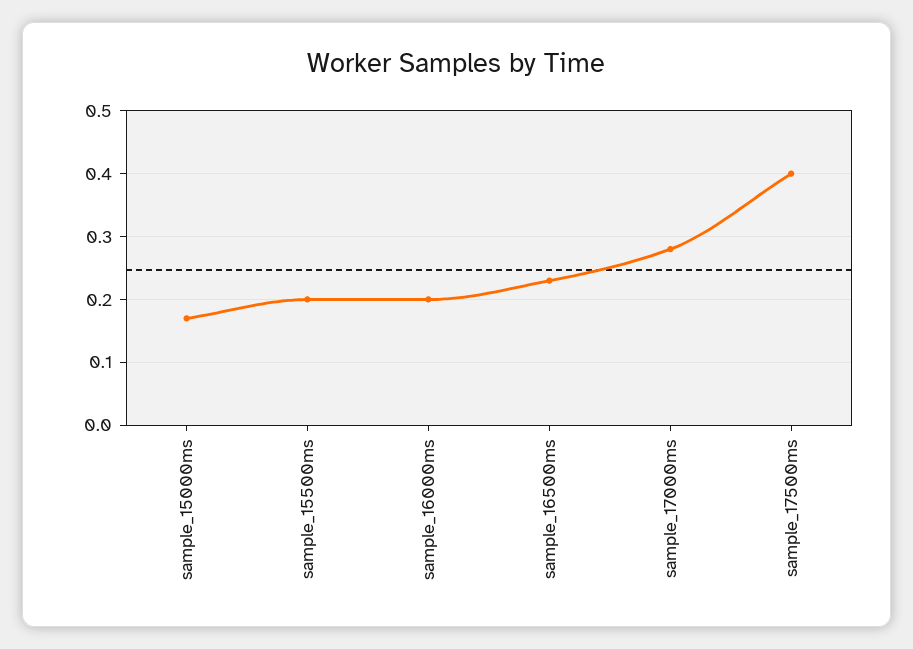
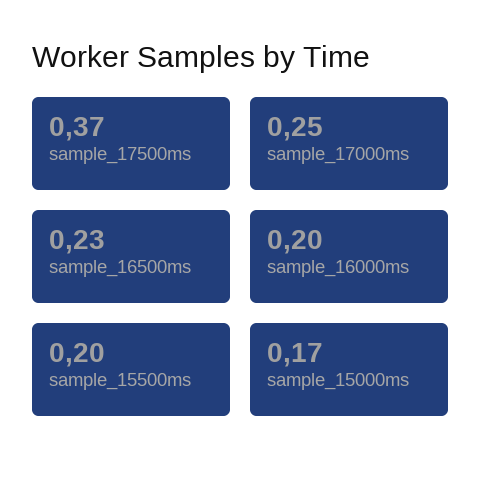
  {
    "sample_15000ms": 0.17,
    "sample_15500ms": 0.2,
    "sample_16000ms": 0.2,
    "sample_16500ms": 0.23,
-   "sample_17000ms": 0.28,
+   "sample_17000ms": 0.25,
-   "sample_17500ms": 0.4
+   "sample_17500ms": 0.37
  }

